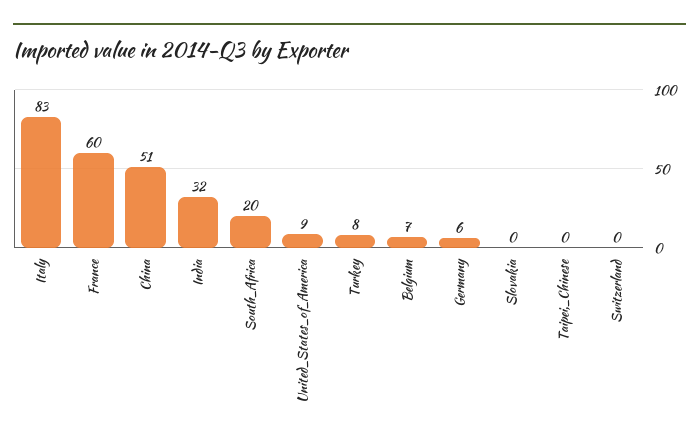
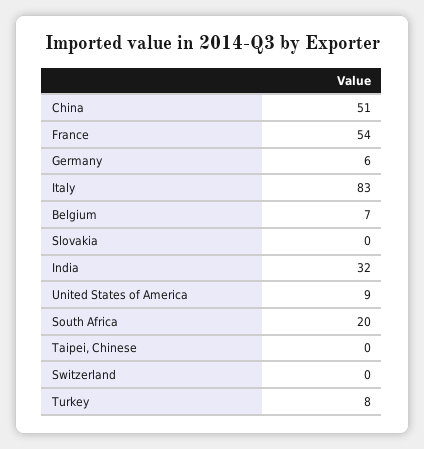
  {
    "Italy": 83,
-   "France": 60,
+   "France": 54,
    "China": 51,
    "India": 32,
    "South_Africa": 20,
    "United_States_of_America": 9,
    "Turkey": 8,
    "Belgium": 7,
    "Germany": 6,
    "Slovakia": 0,
    "Taipei,_Chinese": 0,
    "Switzerland": 0
  }

